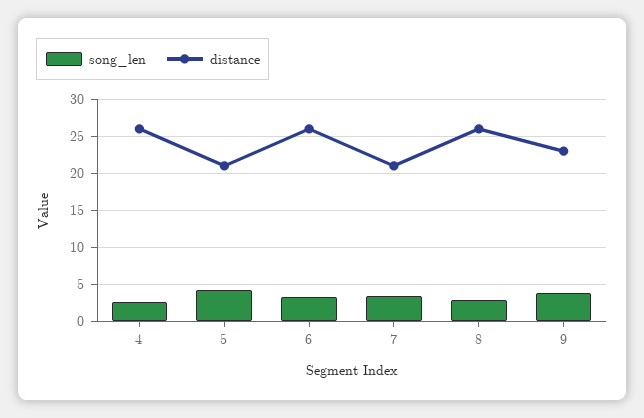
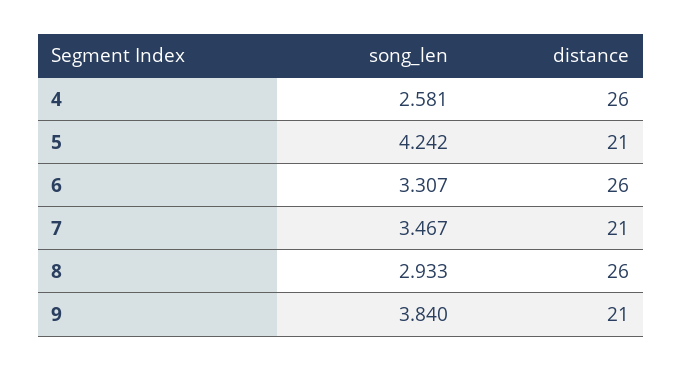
  {
    "song_len": {
      "4": 2.581,
      "5": 4.242,
      "6": 3.307,
      "7": 3.467,
      "8": 2.933,
      "9": 3.84
    },
    "distance": {
      "4": 26,
      "5": 21,
      "6": 26,
      "7": 21,
      "8": 26,
-     "9": 23
+     "9": 21
    }
  }

